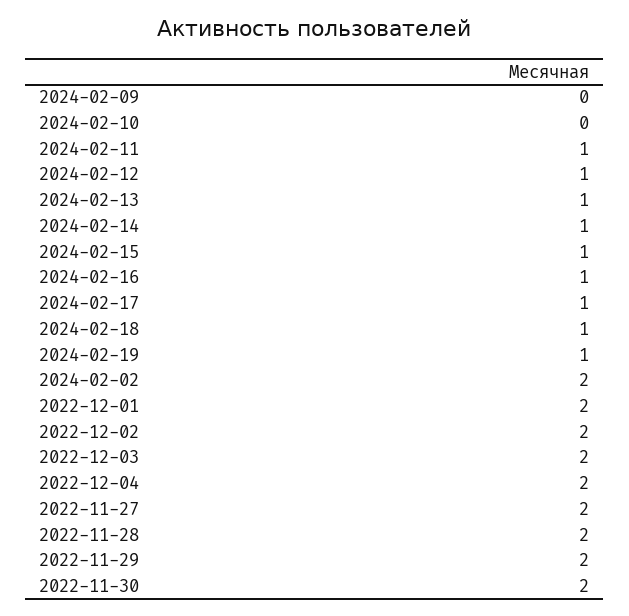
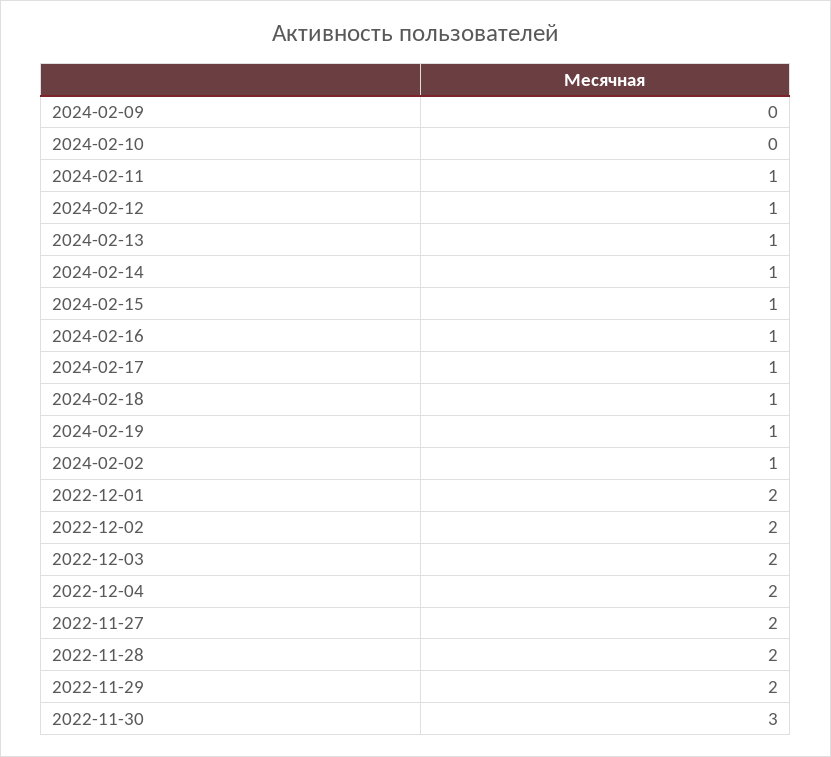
  {
    "2024-02-09": 0,
    "2024-02-10": 0,
    "2024-02-11": 1,
    "2024-02-12": 1,
    "2024-02-13": 1,
    "2024-02-14": 1,
    "2024-02-15": 1,
    "2024-02-16": 1,
    "2024-02-17": 1,
    "2024-02-18": 1,
    "2024-02-19": 1,
-   "2024-02-02": 2,
+   "2024-02-02": 1,
    "2022-12-01": 2,
    "2022-12-02": 2,
    "2022-12-03": 2,
    "2022-12-04": 2,
    "2022-11-27": 2,
    "2022-11-28": 2,
    "2022-11-29": 2,
-   "2022-11-30": 2
+   "2022-11-30": 3
  }

